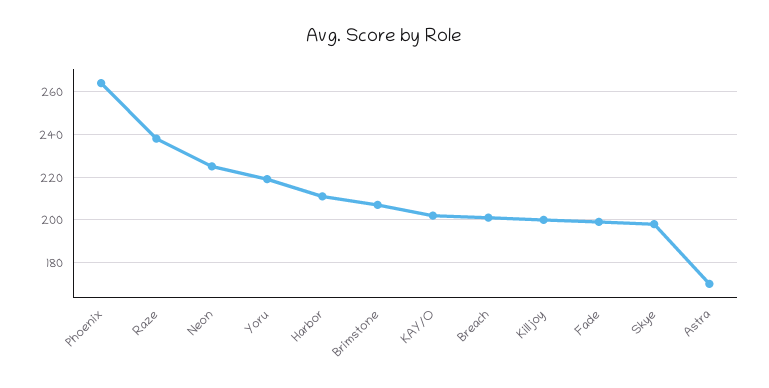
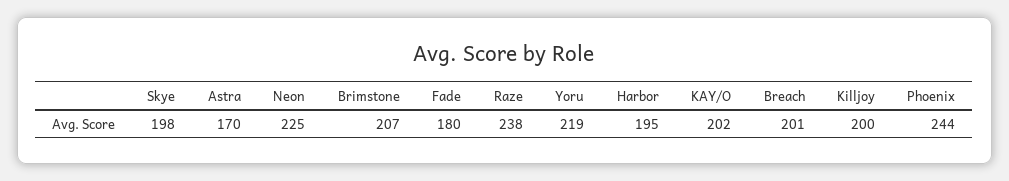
  {
-   "Phoenix": 265,
+   "Phoenix": 244,
    "Raze": 238,
    "Neon": 225,
    "Yoru": 219,
-   "Harbor": 210,
+   "Harbor": 195,
    "Brimstone": 207,
    "KAY/O": 202,
    "Breach": 201,
    "Killjoy": 200,
-   "Fade": 200,
+   "Fade": 180,
    "Skye": 198,
    "Astra": 170
  }

